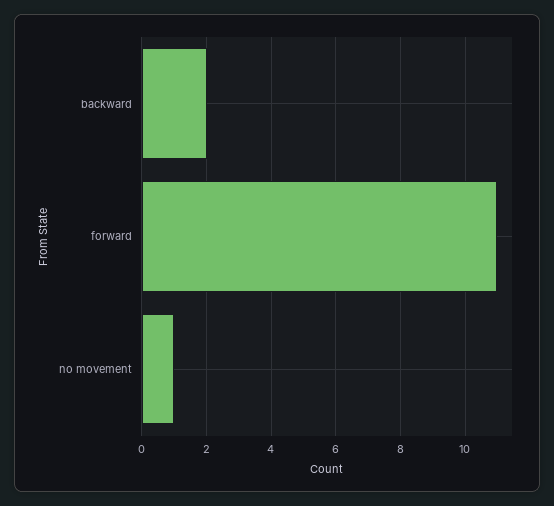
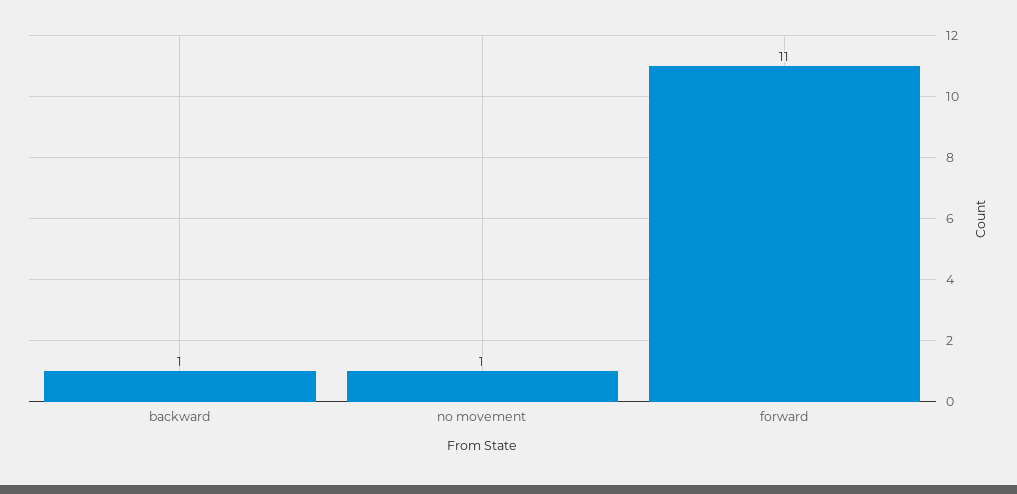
  {
-   "backward": 2,
+   "backward": 1,
    "forward": 11,
    "no movement": 1
  }

